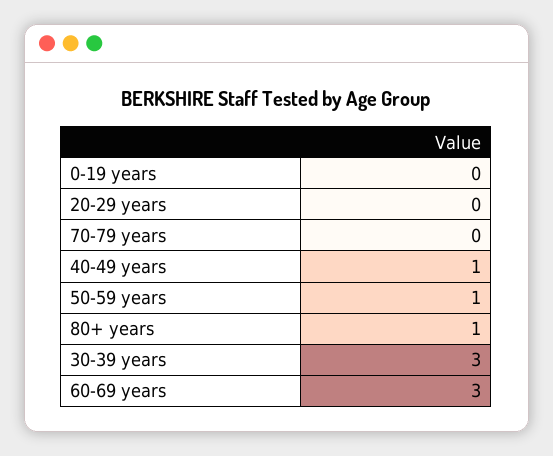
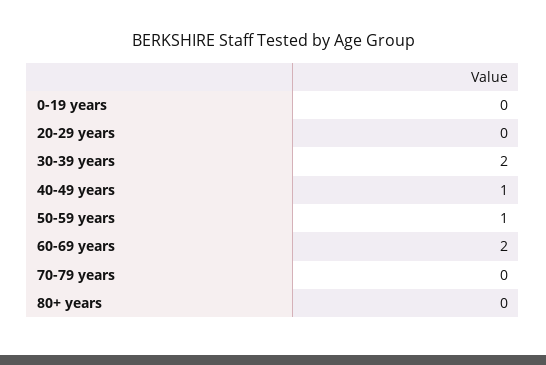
  {
    "0-19 years": 0,
    "20-29 years": 0,
    "70-79 years": 0,
    "40-49 years": 1,
    "50-59 years": 1,
-   "80+ years": 1,
+   "80+ years": 0,
-   "30-39 years": 3,
+   "30-39 years": 2,
-   "60-69 years": 3
+   "60-69 years": 2
  }

